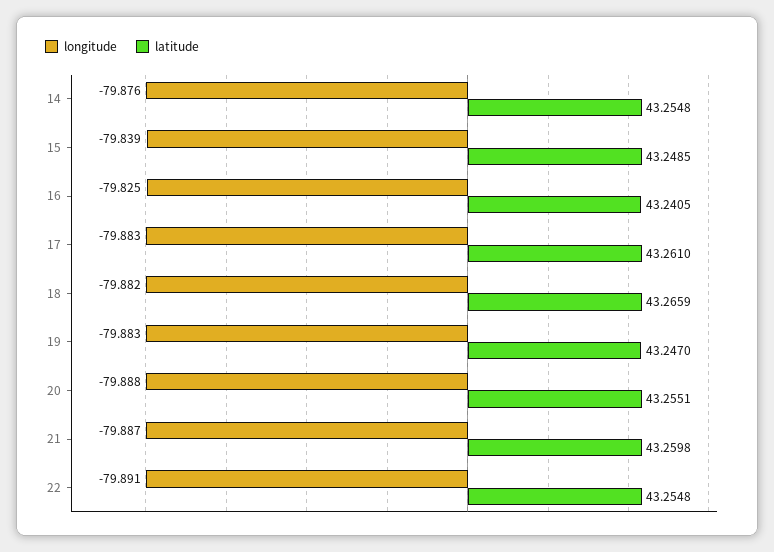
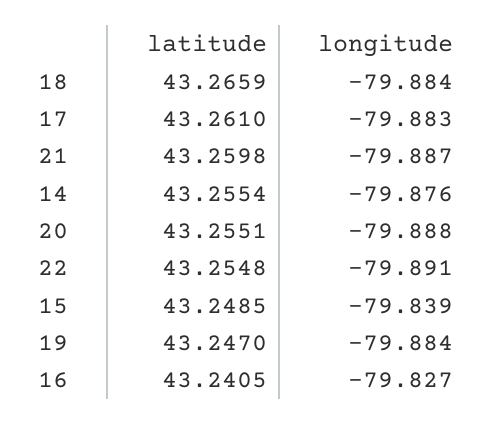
  {
    "longitude": {
      "14": -79.876,
      "15": -79.839,
-     "16": -79.825,
+     "16": -79.827,
      "17": -79.883,
-     "18": -79.882,
+     "18": -79.884,
-     "19": -79.883,
+     "19": -79.884,
      "20": -79.888,
      "21": -79.887,
      "22": -79.891
    },
    "latitude": {
-     "14": 43.2548,
+     "14": 43.2554,
      "15": 43.2485,
      "16": 43.2405,
      "17": 43.261,
      "18": 43.2659,
      "19": 43.247,
      "20": 43.2551,
      "21": 43.2598,
      "22": 43.2548
    }
  }

